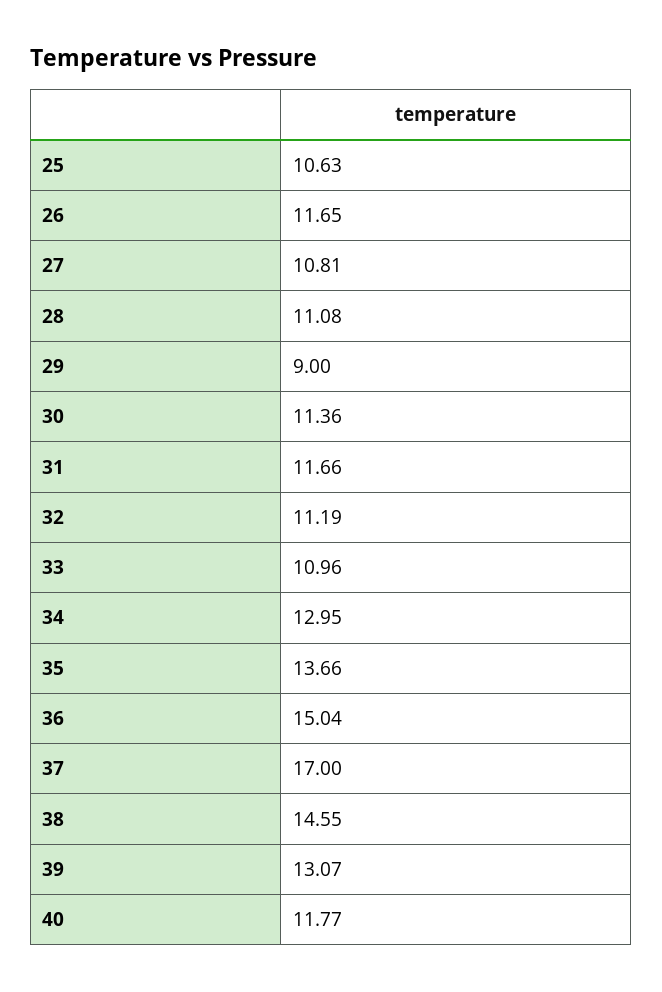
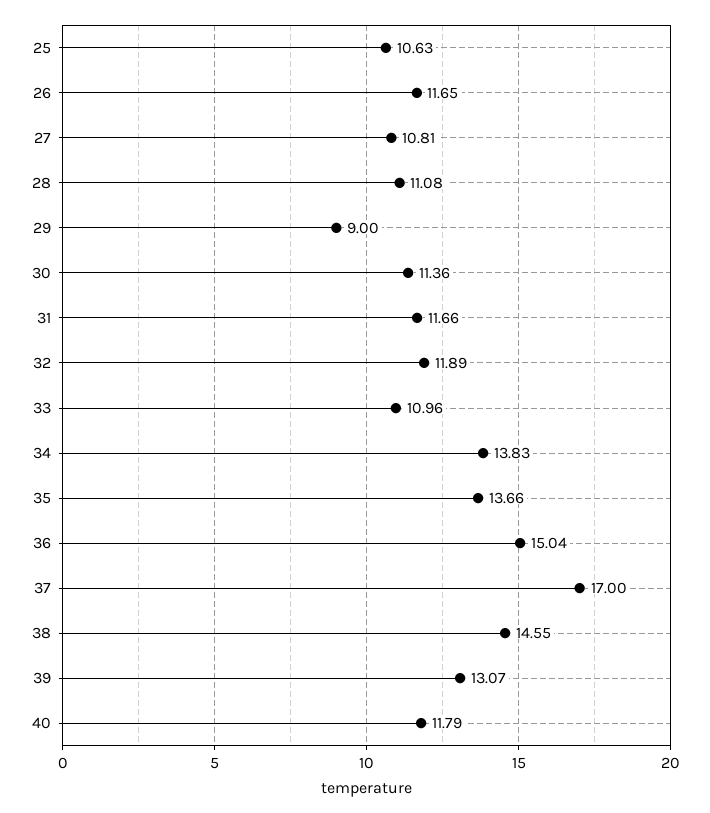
  {
    "25": 10.63,
    "26": 11.65,
    "27": 10.81,
    "28": 11.08,
    "29": 9,
    "30": 11.36,
    "31": 11.66,
-   "32": 11.19,
+   "32": 11.89,
    "33": 10.96,
-   "34": 12.95,
+   "34": 13.83,
    "35": 13.66,
    "36": 15.04,
    "37": 17,
    "38": 14.55,
    "39": 13.07,
-   "40": 11.77
+   "40": 11.79
  }

